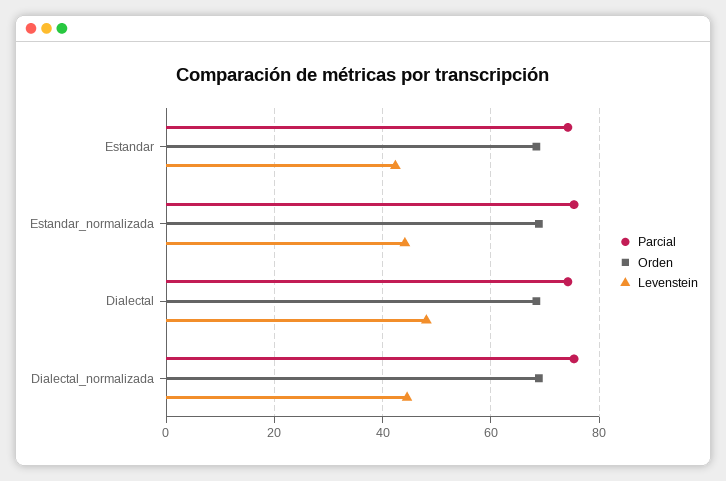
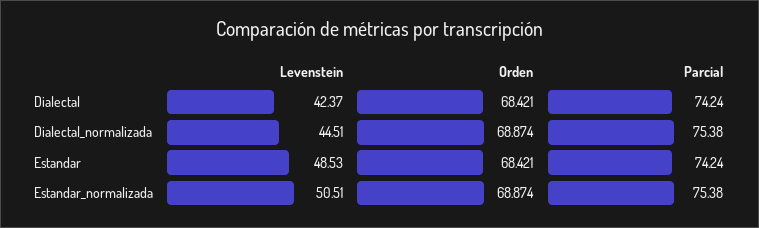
  {
    "Parcial": {
      "Estandar": 74.24,
      "Estandar_normalizada": 75.38,
      "Dialectal": 74.24,
      "Dialectal_normalizada": 75.38
    },
    "Orden": {
      "Estandar": 68.421,
      "Estandar_normalizada": 68.874,
      "Dialectal": 68.421,
      "Dialectal_normalizada": 68.874
    },
    "Levenstein": {
-     "Estandar": 42,
+     "Estandar": 48.53,
-     "Estandar_normalizada": 44,
+     "Estandar_normalizada": 50.51,
-     "Dialectal": 48,
+     "Dialectal": 42.37,
      "Dialectal_normalizada": 44.51
    }
  }

